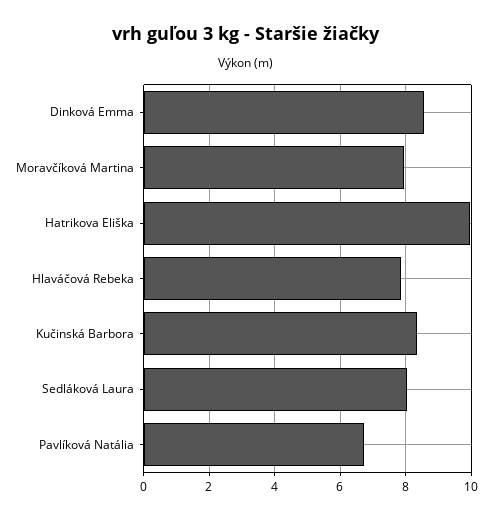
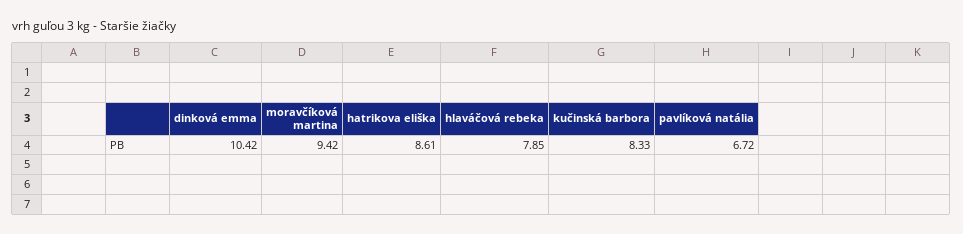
  {
-   "Dinková Emma": 8.6,
+   "Dinková Emma": 10.42,
-   "Moravčíková Martina": 8,
+   "Moravčíková Martina": 9.42,
-   "Hatrikova Eliška": 10,
+   "Hatrikova Eliška": 8.61,
    "Hlaváčová Rebeka": 7.85,
    "Kučinská Barbora": 8.33,
-   "Sedláková Laura": 8,
    "Pavlíková Natália": 6.72
  }

